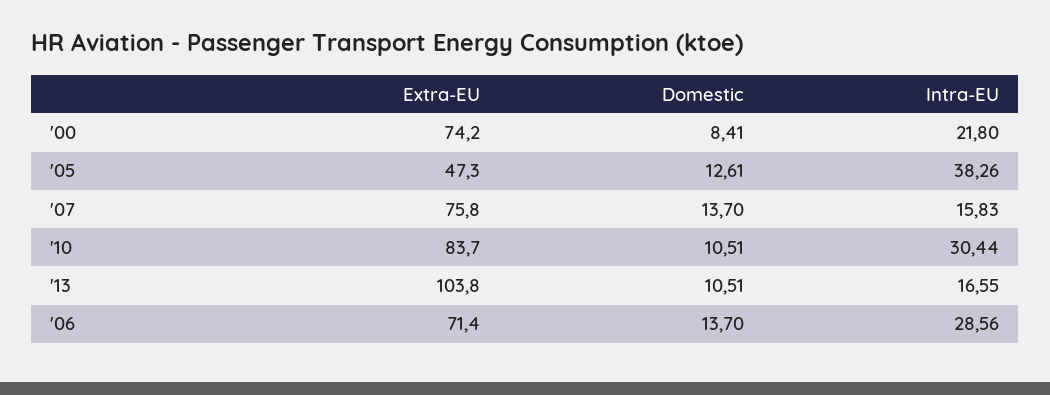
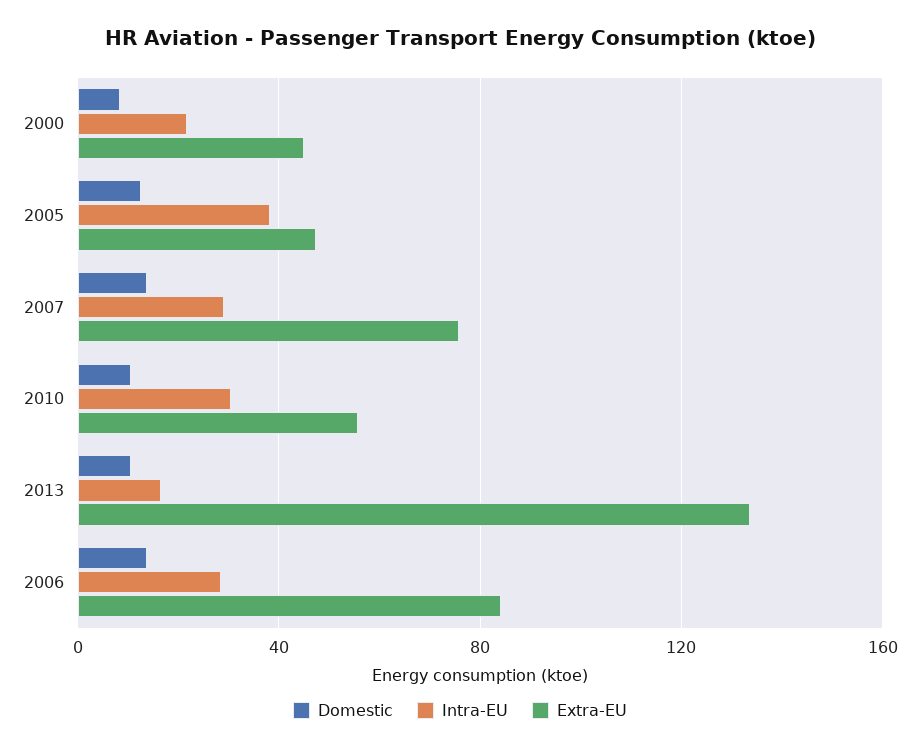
  {
    "Extra-EU": {
-     "'00": 74.2,
+     "'00": 45,
      "'05": 47.3,
      "'07": 75.8,
-     "'10": 83.7,
+     "'10": 55,
-     "'13": 103.8,
+     "'13": 135,
-     "'06": 71.4
+     "'06": 85
    },
    "Domestic": {
      "'00": 8.41,
      "'05": 12.61,
      "'07": 13.7,
      "'10": 10.51,
      "'13": 10.51,
      "'06": 13.7
    },
    "Intra-EU": {
      "'00": 21.8,
      "'05": 38.26,
-     "'07": 15.83,
+     "'07": 30,
      "'10": 30.44,
      "'13": 16.55,
      "'06": 28.56
    }
  }

